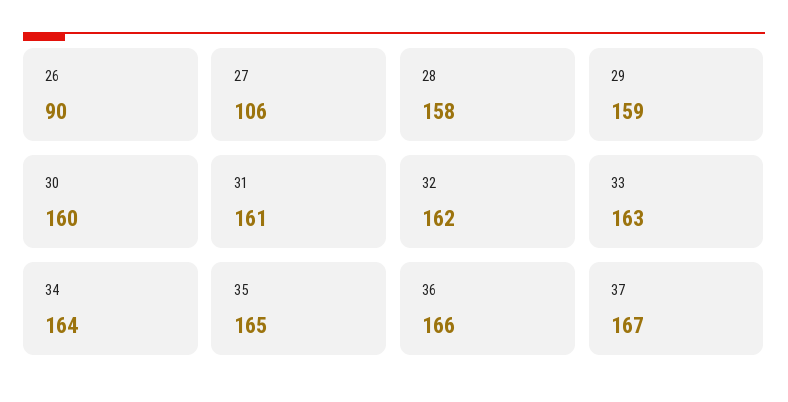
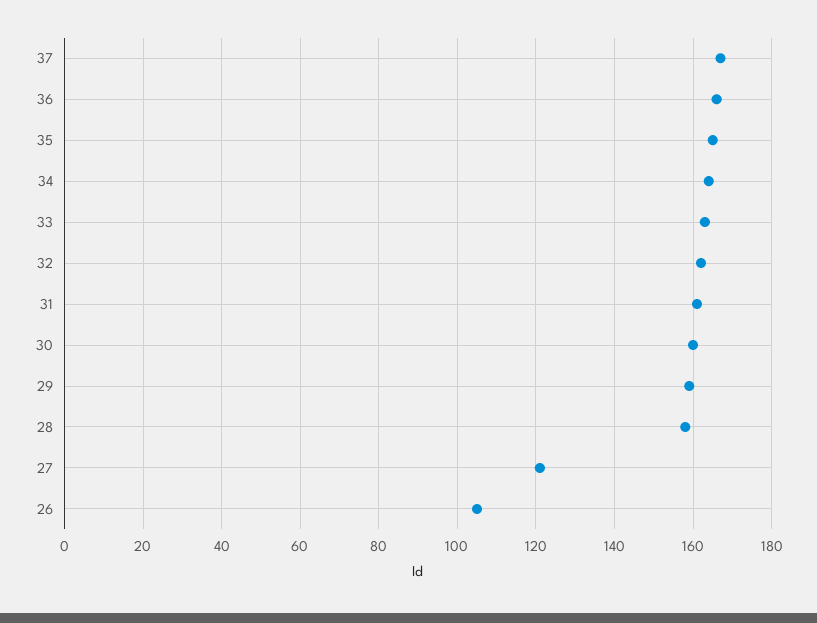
  {
-   "26": 90,
+   "26": 105,
-   "27": 106,
+   "27": 120,
    "28": 158,
    "29": 159,
    "30": 160,
    "31": 161,
    "32": 162,
    "33": 163,
    "34": 164,
    "35": 165,
    "36": 166,
    "37": 167
  }

